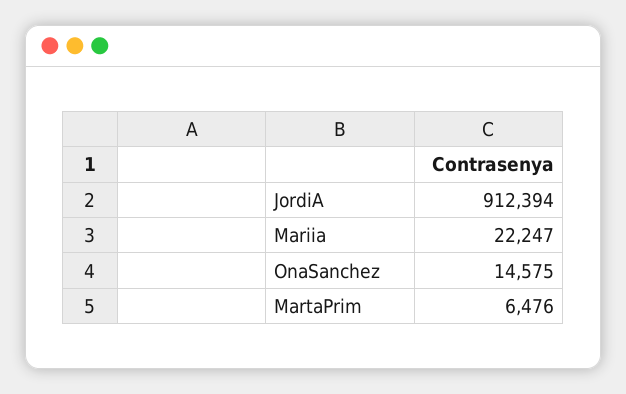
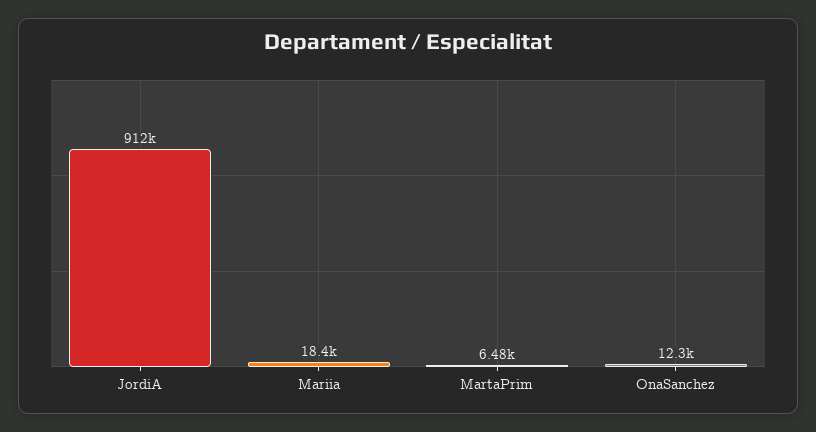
  {
    "JordiA": 912394,
-   "Mariia": 22247,
+   "Mariia": 18400,
-   "OnaSanchez": 14575,
+   "OnaSanchez": 12300,
    "MartaPrim": 6476
  }

